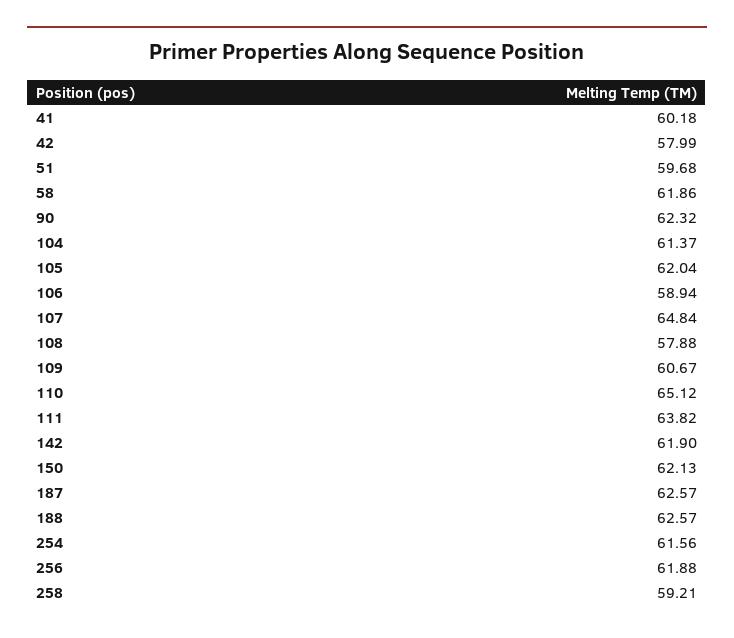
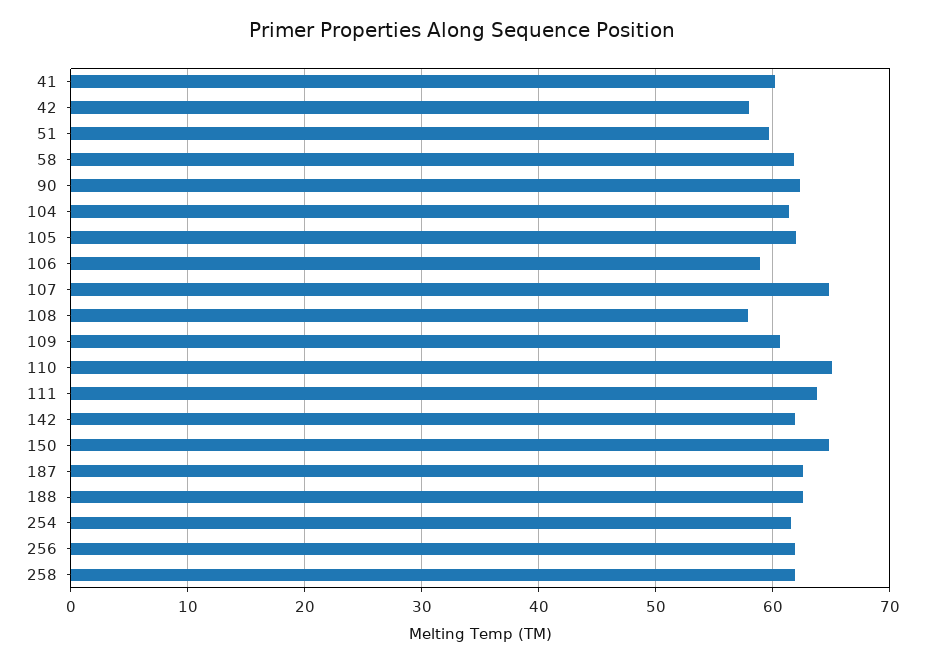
  {
    "41": 60.18,
    "42": 57.99,
    "51": 59.68,
    "58": 61.86,
    "90": 62.32,
    "104": 61.37,
    "105": 62.04,
    "106": 58.94,
    "107": 64.84,
    "108": 57.88,
    "109": 60.67,
    "110": 65.12,
    "111": 63.82,
    "142": 61.9,
-   "150": 62.13,
+   "150": 65,
    "187": 62.57,
    "188": 62.57,
    "254": 61.56,
    "256": 61.88,
-   "258": 59.21
+   "258": 62
  }

